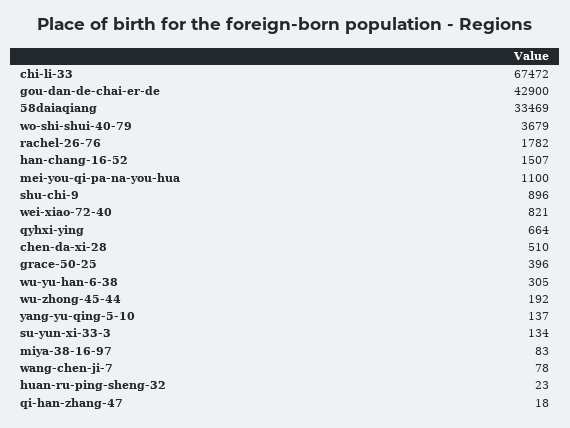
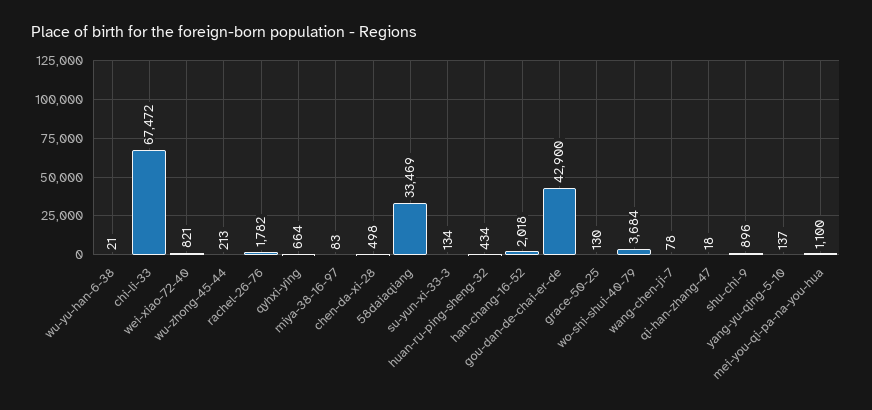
  {
    "chi-li-33": 67472,
    "gou-dan-de-chai-er-de": 42900,
    "58daiaqiang": 33469,
-   "wo-shi-shui-40-79": 3679,
+   "wo-shi-shui-40-79": 3684,
    "rachel-26-76": 1782,
-   "han-chang-16-52": 1507,
+   "han-chang-16-52": 2018,
    "mei-you-qi-pa-na-you-hua": 1100,
    "shu-chi-9": 896,
    "wei-xiao-72-40": 821,
    "qyhxi-ying": 664,
-   "chen-da-xi-28": 510,
+   "chen-da-xi-28": 498,
-   "grace-50-25": 396,
+   "grace-50-25": 130,
-   "wu-yu-han-6-38": 305,
+   "wu-yu-han-6-38": 21,
-   "wu-zhong-45-44": 192,
+   "wu-zhong-45-44": 213,
    "yang-yu-qing-5-10": 137,
    "su-yun-xi-33-3": 134,
    "miya-38-16-97": 83,
    "wang-chen-ji-7": 78,
-   "huan-ru-ping-sheng-32": 23,
+   "huan-ru-ping-sheng-32": 434,
    "qi-han-zhang-47": 18
  }

